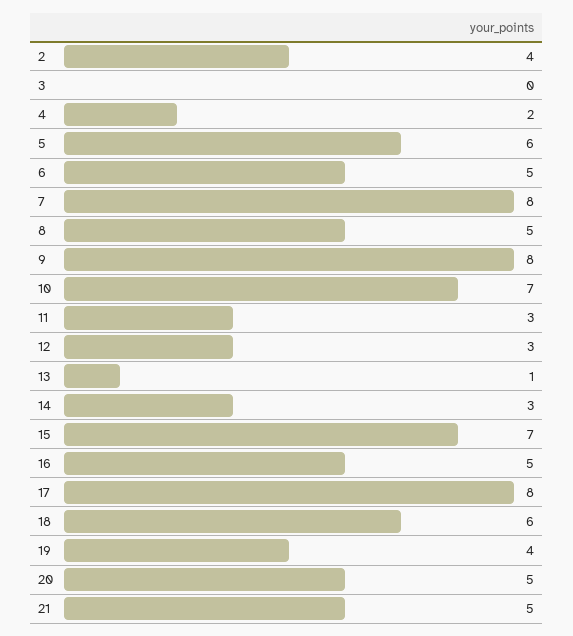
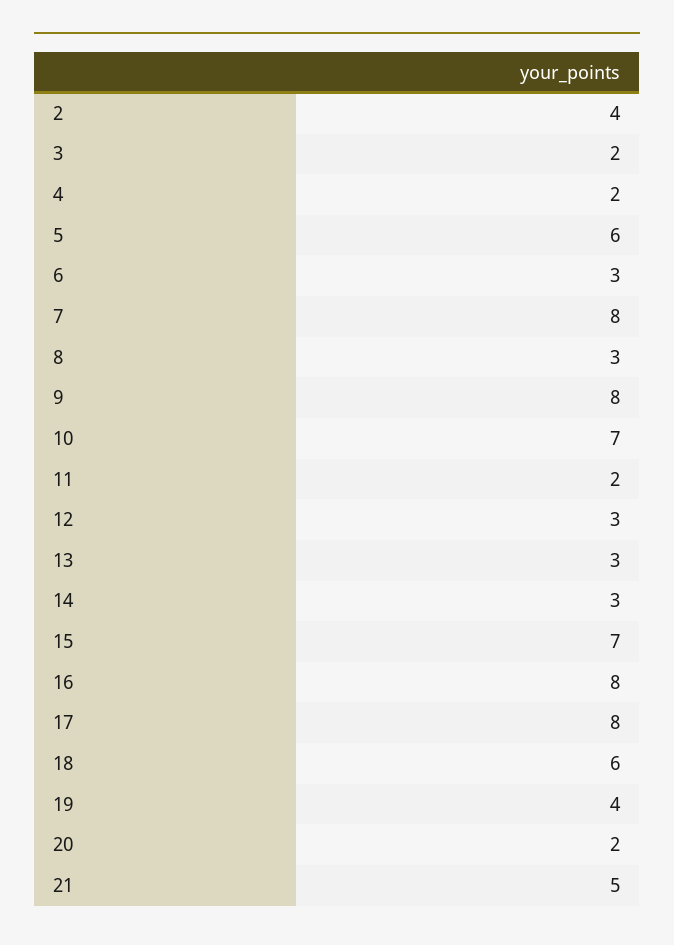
  {
    "2": 4,
-   "3": 0,
+   "3": 2,
    "4": 2,
    "5": 6,
-   "6": 5,
+   "6": 3,
    "7": 8,
-   "8": 5,
+   "8": 3,
    "9": 8,
    "10": 7,
-   "11": 3,
+   "11": 2,
    "12": 3,
-   "13": 1,
+   "13": 3,
    "14": 3,
    "15": 7,
-   "16": 5,
+   "16": 8,
    "17": 8,
    "18": 6,
    "19": 4,
-   "20": 5,
+   "20": 2,
    "21": 5
  }

